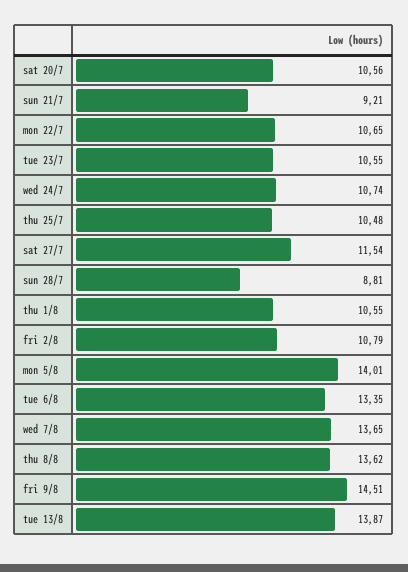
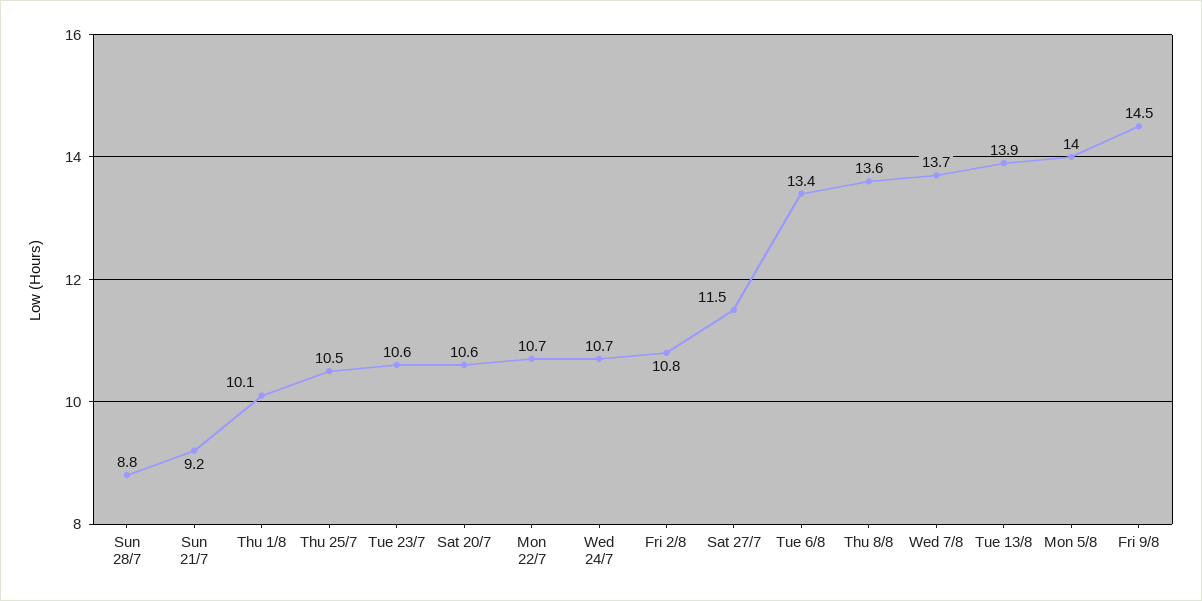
  {
    "sat 20/7": 10.56,
    "sun 21/7": 9.21,
    "mon 22/7": 10.65,
    "tue 23/7": 10.55,
    "wed 24/7": 10.74,
    "thu 25/7": 10.48,
    "sat 27/7": 11.54,
    "sun 28/7": 8.81,
-   "thu 1/8": 10.55,
+   "thu 1/8": 10.1,
    "fri 2/8": 10.79,
    "mon 5/8": 14.01,
    "tue 6/8": 13.35,
    "wed 7/8": 13.65,
    "thu 8/8": 13.62,
    "fri 9/8": 14.51,
    "tue 13/8": 13.87
  }

